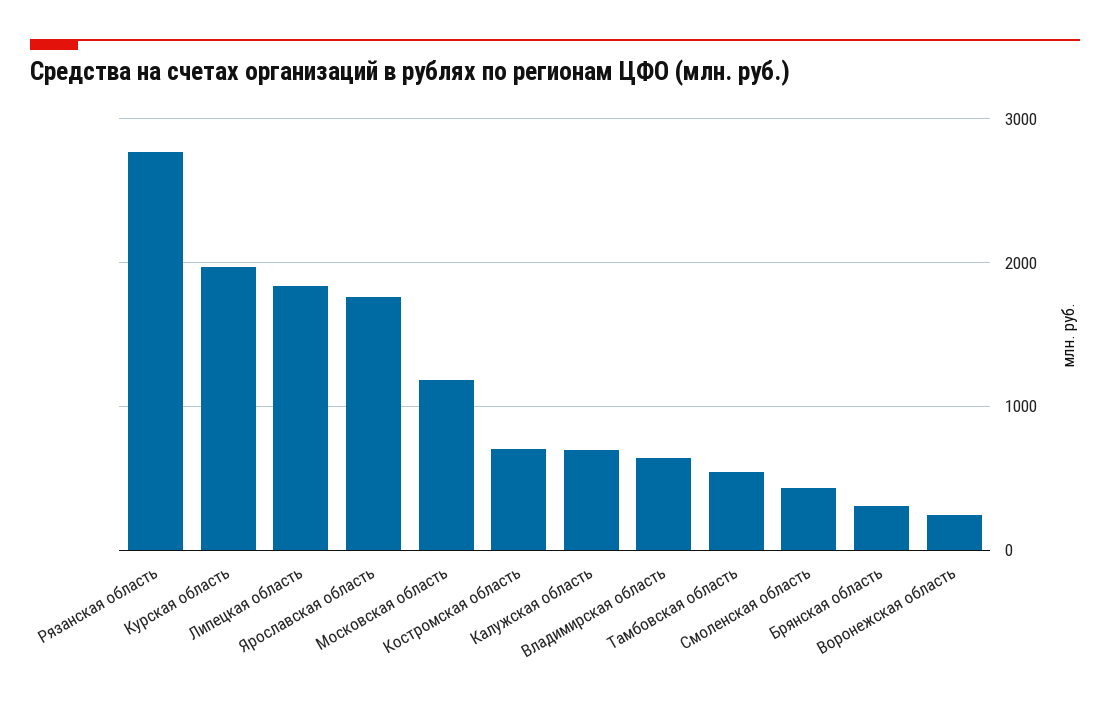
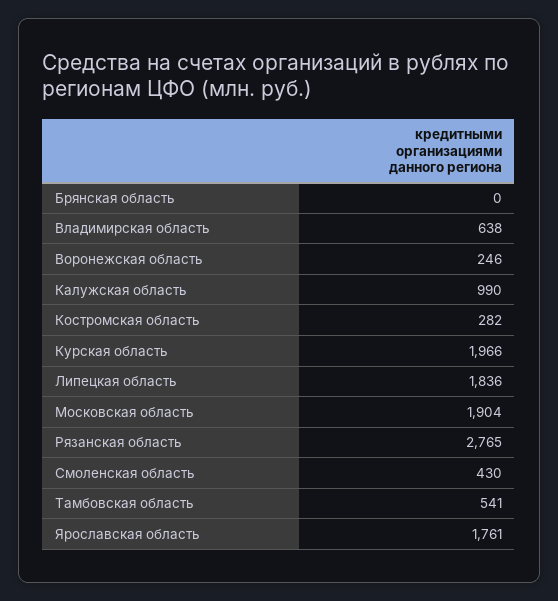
  {
    "Рязанская область": 2765,
    "Курская область": 1966,
    "Липецкая область": 1836,
    "Ярославская область": 1761,
-   "Московская область": 1200,
+   "Московская область": 1904,
-   "Костромская область": 700,
+   "Костромская область": 282,
-   "Калужская область": 700,
+   "Калужская область": 990,
    "Владимирская область": 638,
    "Тамбовская область": 541,
    "Смоленская область": 430,
-   "Брянская область": 300,
+   "Брянская область": 0,
    "Воронежская область": 246
  }

